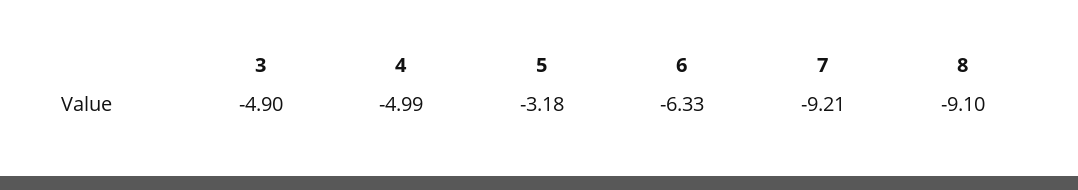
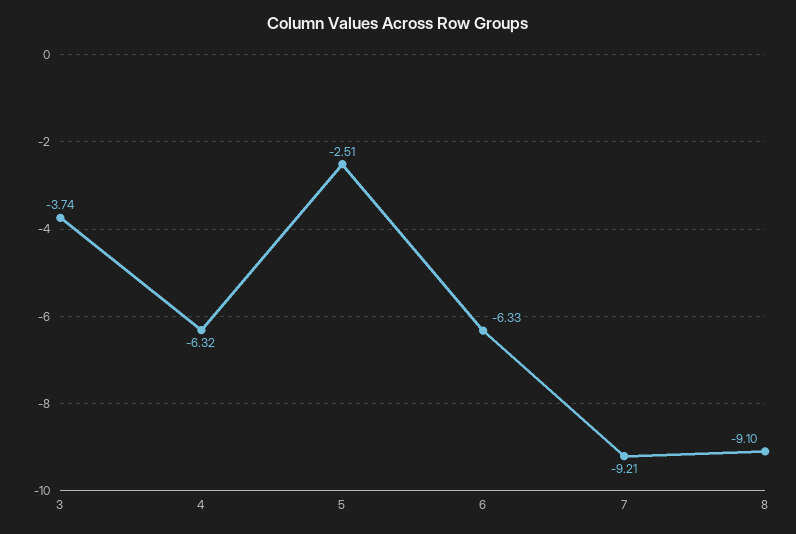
  {
-   "3": -4.9,
+   "3": -3.74,
-   "4": -4.99,
+   "4": -6.32,
-   "5": -3.18,
+   "5": -2.51,
    "6": -6.33,
    "7": -9.21,
    "8": -9.1
  }

